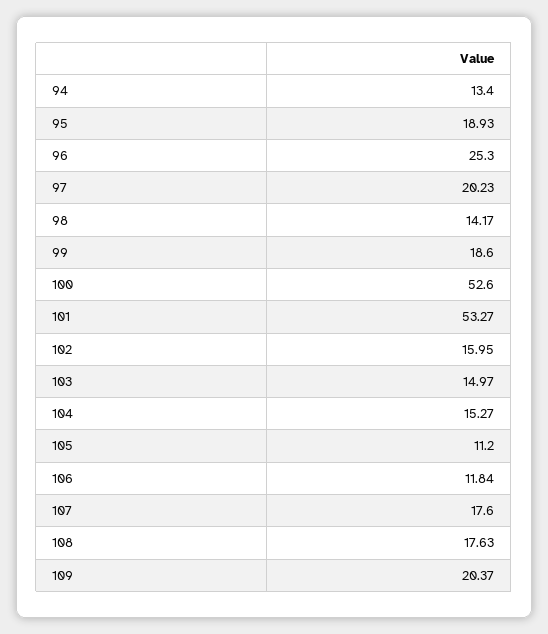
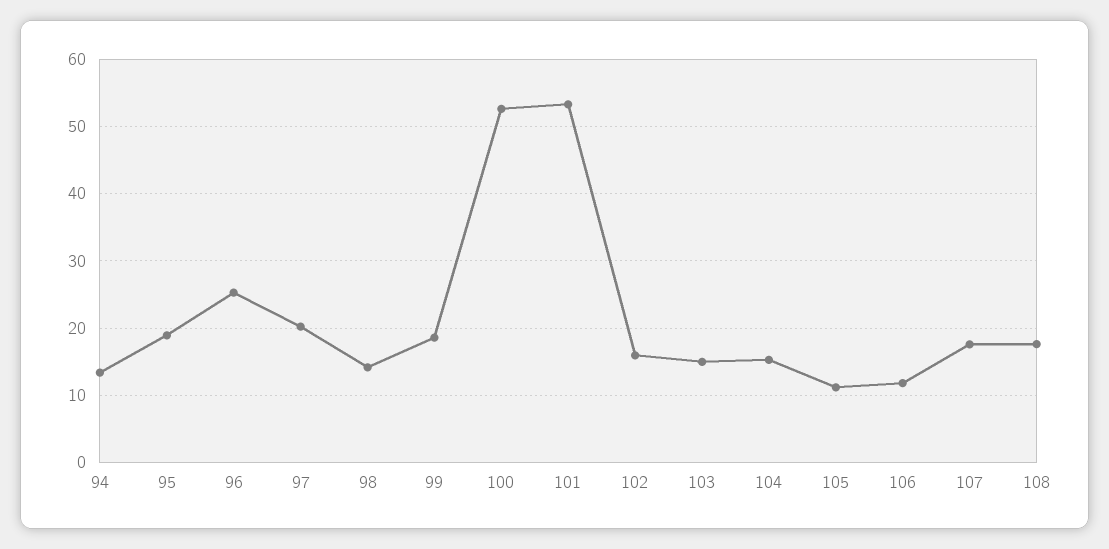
  {
    "94": 13.4,
    "95": 18.93,
    "96": 25.3,
    "97": 20.23,
    "98": 14.17,
    "99": 18.6,
    "100": 52.6,
    "101": 53.27,
    "102": 15.95,
    "103": 14.97,
    "104": 15.27,
    "105": 11.2,
    "106": 11.84,
    "107": 17.6,
-   "108": 17.63,
+   "108": 17.63
-   "109": 20.37
  }

